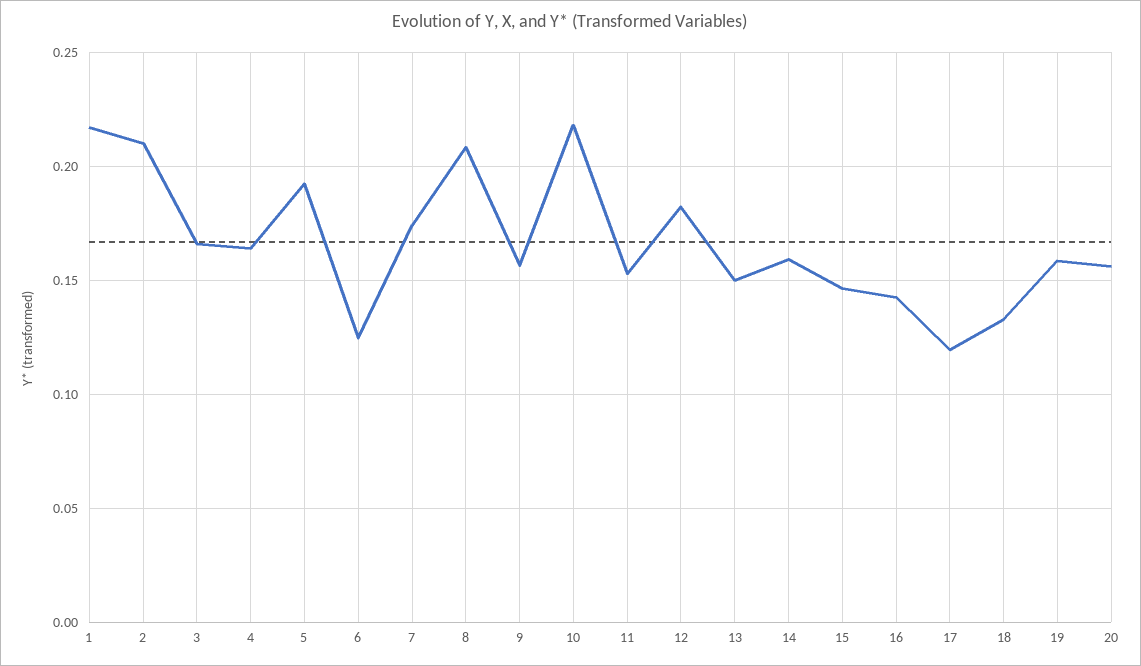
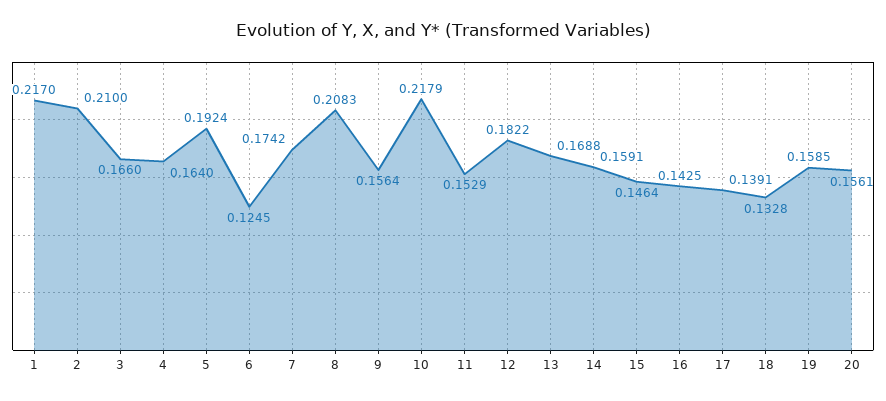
  {
    "1": 0.217,
    "2": 0.21,
    "3": 0.166,
    "4": 0.164,
    "5": 0.1924,
    "6": 0.1245,
    "7": 0.1742,
    "8": 0.2083,
    "9": 0.1564,
    "10": 0.2179,
    "11": 0.1529,
    "12": 0.1822,
-   "13": 0.15,
+   "13": 0.1688,
    "14": 0.1591,
    "15": 0.1464,
    "16": 0.1425,
-   "17": 0.12,
+   "17": 0.1391,
    "18": 0.1328,
    "19": 0.1585,
    "20": 0.1561
  }

